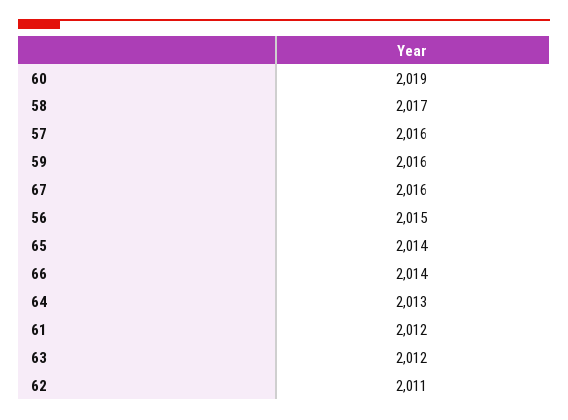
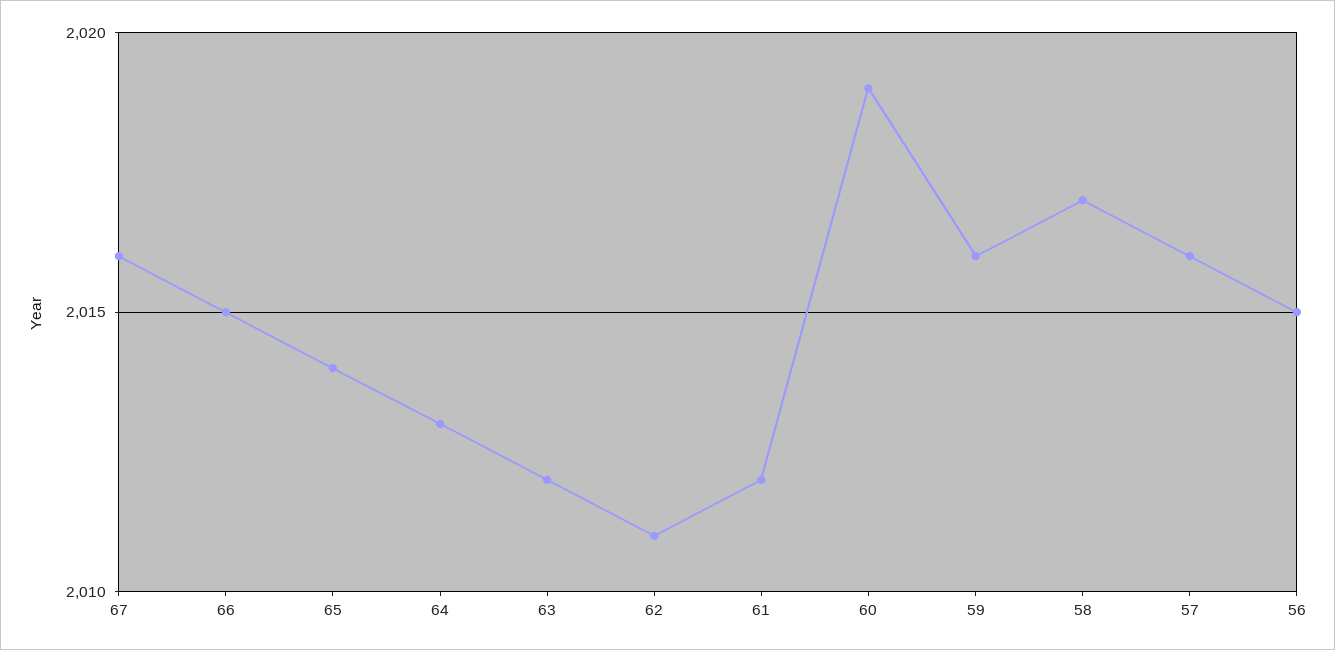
  {
    "60": 2019,
    "58": 2017,
    "57": 2016,
    "59": 2016,
    "67": 2016,
    "56": 2015,
    "65": 2014,
-   "66": 2014,
+   "66": 2015,
    "64": 2013,
    "61": 2012,
    "63": 2012,
    "62": 2011
  }

